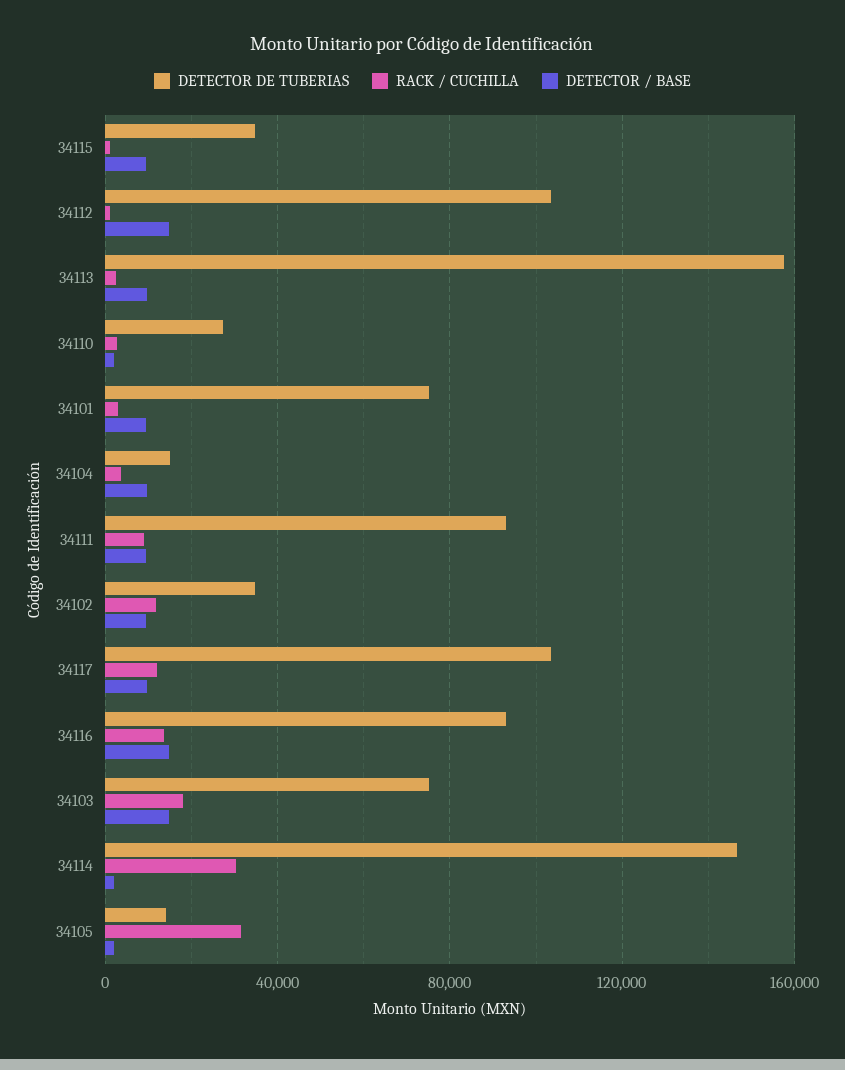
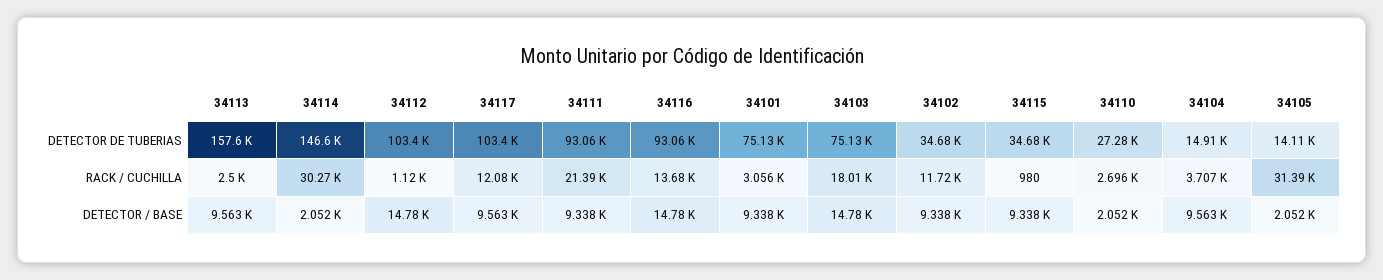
  {
    "DETECTOR DE TUBERIAS": {
      "34115": 34680,
      "34112": 103400,
      "34113": 157600,
      "34110": 27280,
      "34101": 75130,
      "34104": 14910,
      "34111": 93060,
      "34102": 34680,
      "34117": 103400,
      "34116": 93060,
      "34103": 75130,
      "34114": 146600,
      "34105": 14110
    },
    "RACK / CUCHILLA": {
      "34115": 980,
      "34112": 1120,
      "34113": 2500,
      "34110": 2696,
      "34101": 3056,
      "34104": 3707,
-     "34111": 10000,
+     "34111": 21390,
      "34102": 11720,
      "34117": 12080,
      "34116": 13680,
      "34103": 18010,
      "34114": 30270,
      "34105": 31390
    },
    "DETECTOR / BASE": {
      "34115": 9338,
      "34112": 14780,
      "34113": 9563,
      "34110": 2052,
      "34101": 9338,
      "34104": 9563,
      "34111": 9338,
      "34102": 9338,
      "34117": 9563,
      "34116": 14780,
      "34103": 14780,
      "34114": 2052,
      "34105": 2052
    }
  }

